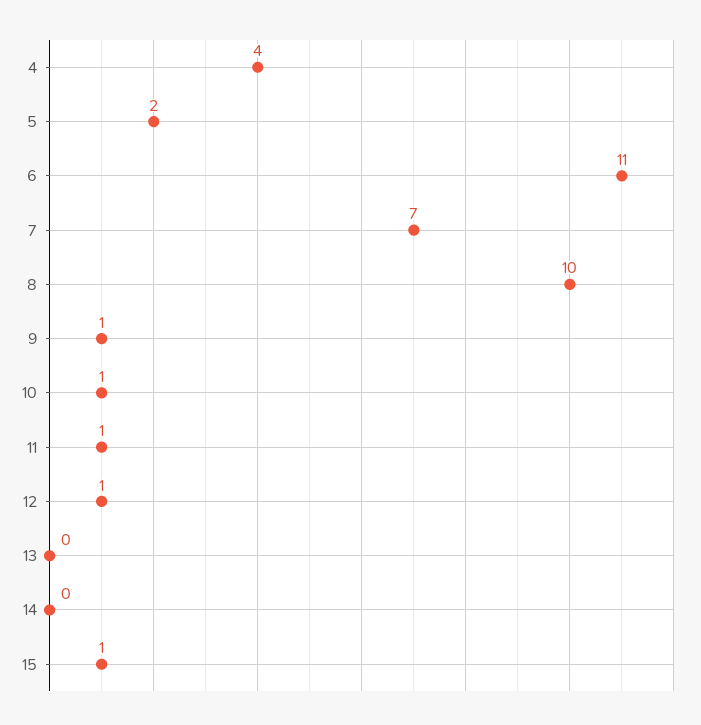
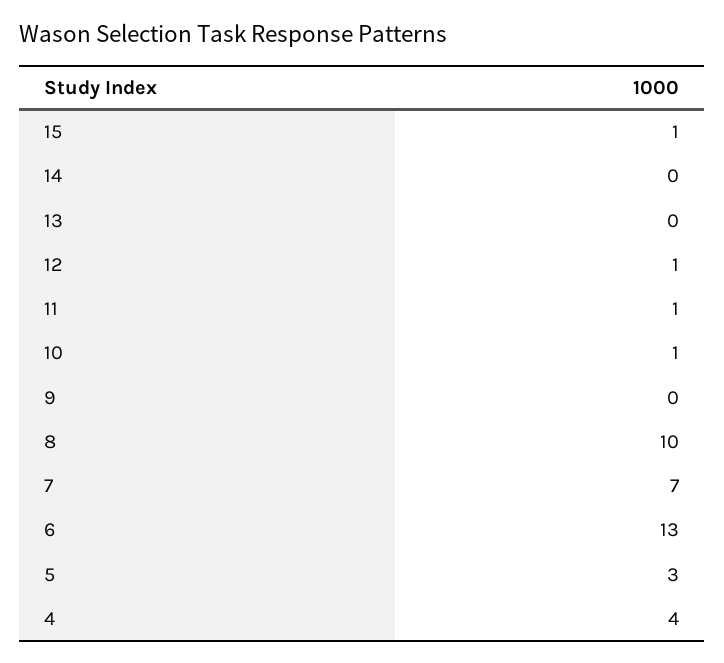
  {
    "4": 4,
-   "5": 2,
+   "5": 3,
-   "6": 11,
+   "6": 13,
    "7": 7,
    "8": 10,
-   "9": 1,
+   "9": 0,
    "10": 1,
    "11": 1,
    "12": 1,
    "13": 0,
    "14": 0,
    "15": 1
  }

